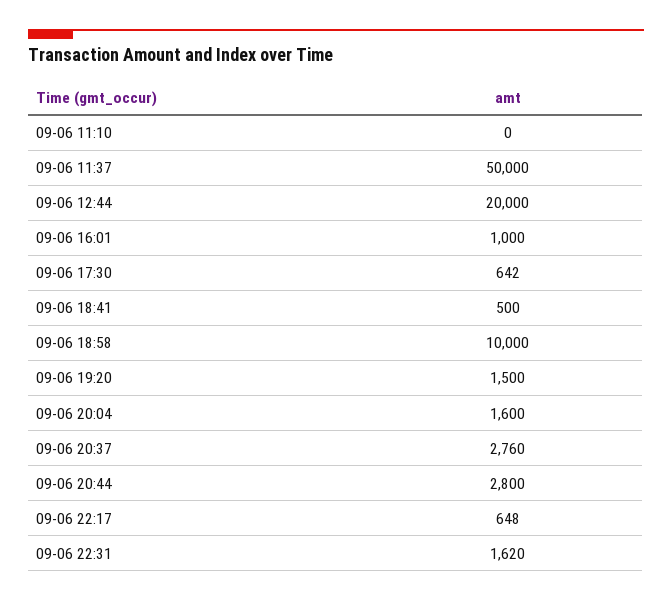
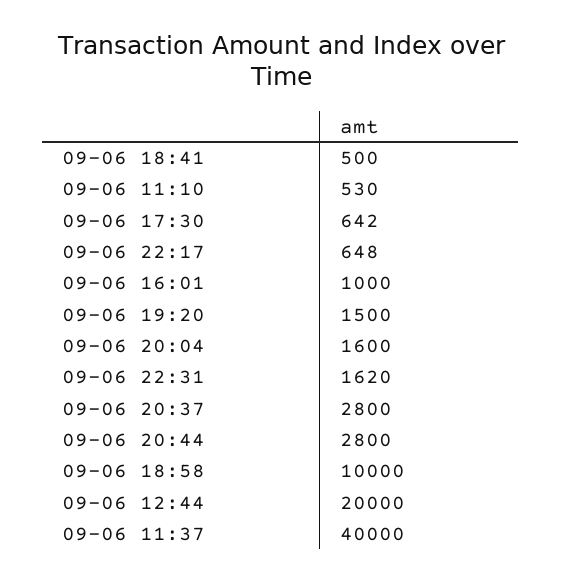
  {
-   "09-06 11:10": 0,
+   "09-06 11:10": 530,
-   "09-06 11:37": 50000,
+   "09-06 11:37": 40000,
    "09-06 12:44": 20000,
    "09-06 16:01": 1000,
    "09-06 17:30": 642,
    "09-06 18:41": 500,
    "09-06 18:58": 10000,
    "09-06 19:20": 1500,
    "09-06 20:04": 1600,
-   "09-06 20:37": 2760,
+   "09-06 20:37": 2800,
    "09-06 20:44": 2800,
    "09-06 22:17": 648,
    "09-06 22:31": 1620
  }

